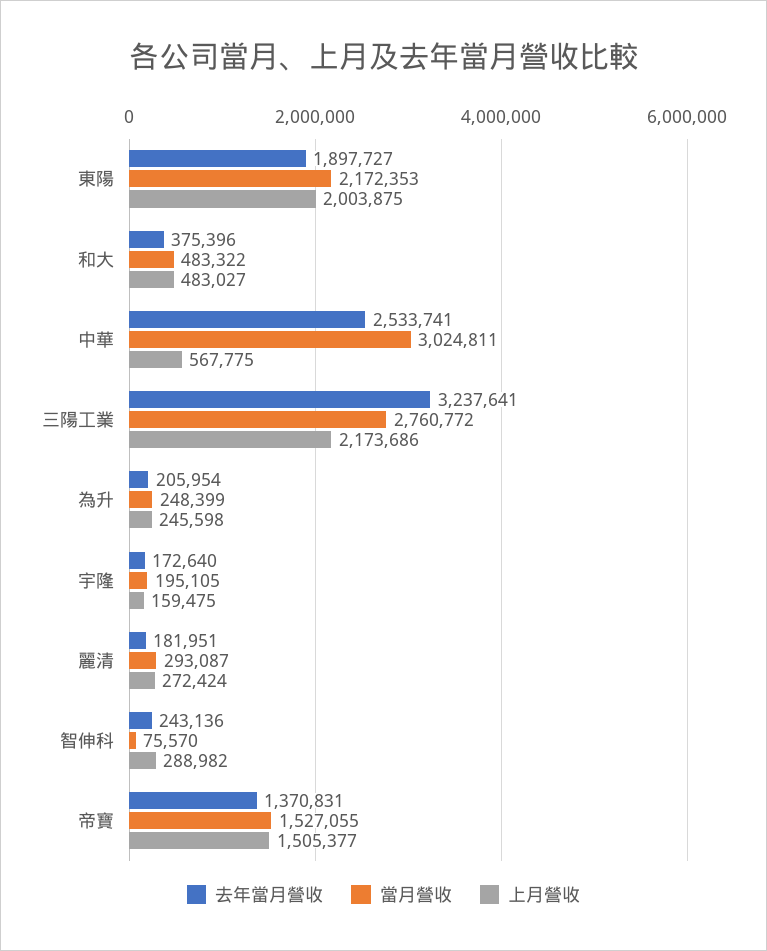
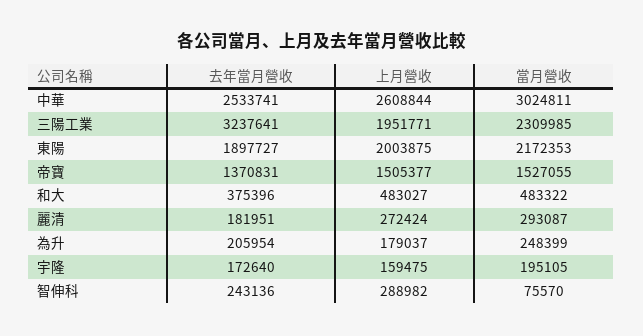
  {
    "去年當月營收": {
      "東陽": 1897727,
      "和大": 375396,
      "中華": 2533741,
      "三陽工業": 3237641,
      "為升": 205954,
      "宇隆": 172640,
      "麗清": 181951,
      "智伸科": 243136,
      "帝寶": 1370831
    },
    "當月營收": {
      "東陽": 2172353,
      "和大": 483322,
      "中華": 3024811,
-     "三陽工業": 2760772,
+     "三陽工業": 2309985,
      "為升": 248399,
      "宇隆": 195105,
      "麗清": 293087,
      "智伸科": 75570,
      "帝寶": 1527055
    },
    "上月營收": {
      "東陽": 2003875,
      "和大": 483027,
-     "中華": 567775,
+     "中華": 2608844,
-     "三陽工業": 2173686,
+     "三陽工業": 1951771,
-     "為升": 245598,
+     "為升": 179037,
      "宇隆": 159475,
      "麗清": 272424,
      "智伸科": 288982,
      "帝寶": 1505377
    }
  }

